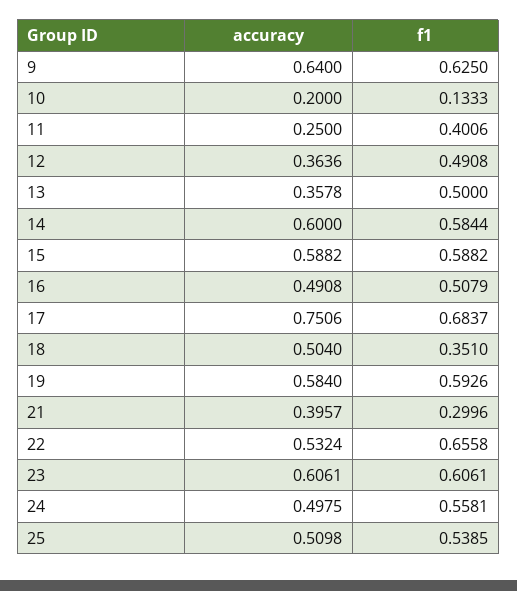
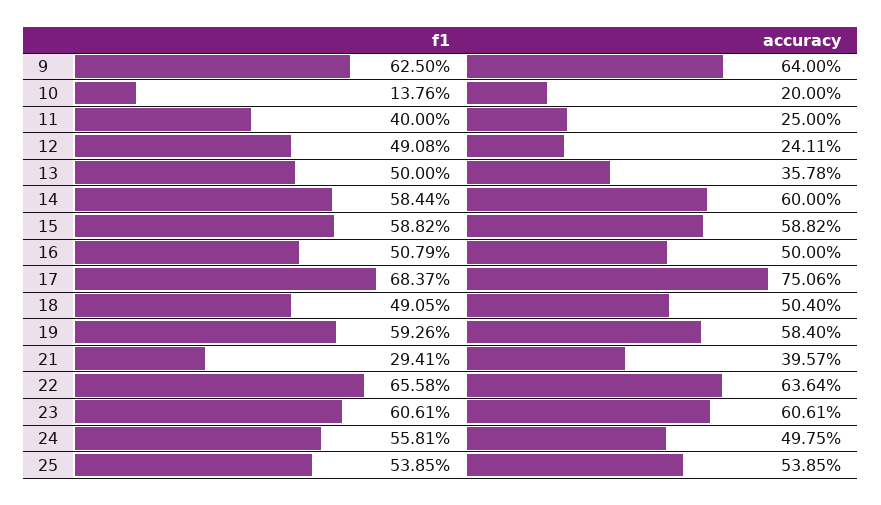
  {
    "accuracy": {
      "9": 0.64,
      "10": 0.2,
      "11": 0.25,
-     "12": 0.3636,
+     "12": 0.2411,
      "13": 0.3578,
      "14": 0.6,
      "15": 0.5882,
-     "16": 0.4908,
+     "16": 0.5,
      "17": 0.7506,
      "18": 0.504,
      "19": 0.584,
      "21": 0.3957,
-     "22": 0.5324,
+     "22": 0.6364,
      "23": 0.6061,
      "24": 0.4975,
-     "25": 0.5098
+     "25": 0.5385
    },
    "f1": {
      "9": 0.625,
-     "10": 0.1333,
+     "10": 0.1376,
-     "11": 0.4006,
+     "11": 0.4,
      "12": 0.4908,
      "13": 0.5,
      "14": 0.5844,
      "15": 0.5882,
      "16": 0.5079,
      "17": 0.6837,
-     "18": 0.351,
+     "18": 0.4905,
      "19": 0.5926,
-     "21": 0.2996,
+     "21": 0.2941,
      "22": 0.6558,
      "23": 0.6061,
      "24": 0.5581,
      "25": 0.5385
    }
  }

